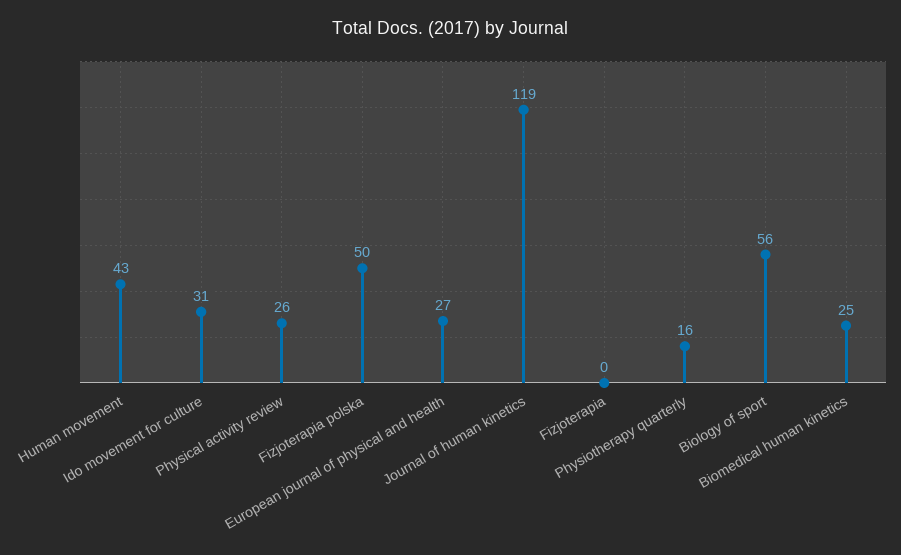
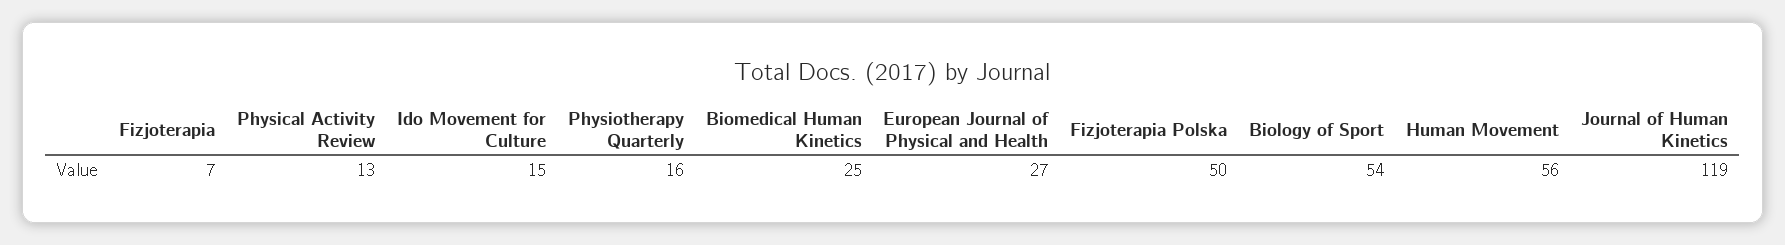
  {
-   "Human movement": 43,
+   "Human movement": 56,
-   "Ido movement for culture": 31,
+   "Ido movement for culture": 15,
-   "Physical activity review": 26,
+   "Physical activity review": 13,
    "Fizjoterapia polska": 50,
    "European journal of physical and health": 27,
    "Journal of human kinetics": 119,
-   "Fizjoterapia": 0,
+   "Fizjoterapia": 7,
    "Physiotherapy quarterly": 16,
-   "Biology of sport": 56,
+   "Biology of sport": 54,
    "Biomedical human kinetics": 25
  }

